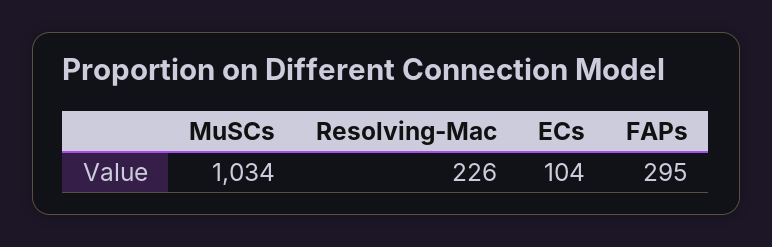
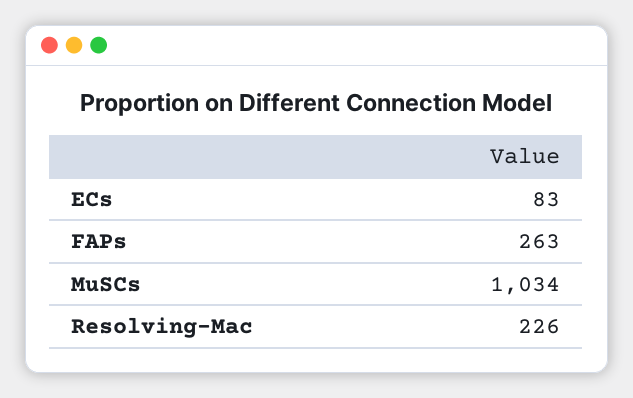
  {
    "MuSCs": 1034,
    "Resolving-Mac": 226,
-   "ECs": 104,
+   "ECs": 83,
-   "FAPs": 295
+   "FAPs": 263
  }

